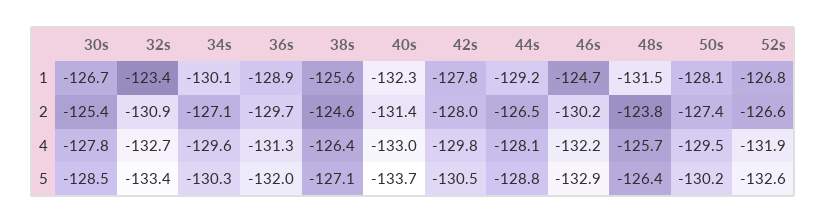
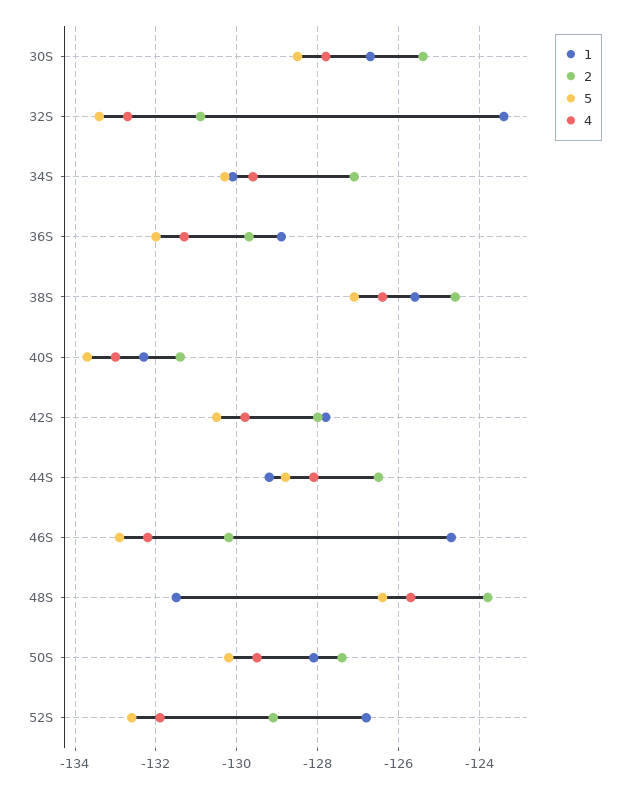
  {
    "1": {
      "30s": -126.7,
      "32s": -123.4,
      "34s": -130.1,
      "36s": -128.9,
      "38s": -125.6,
      "40s": -132.3,
      "42s": -127.8,
      "44s": -129.2,
      "46s": -124.7,
      "48s": -131.5,
      "50s": -128.1,
      "52s": -126.8
    },
    "2": {
      "30s": -125.4,
      "32s": -130.9,
      "34s": -127.1,
      "36s": -129.7,
      "38s": -124.6,
      "40s": -131.4,
      "42s": -128,
      "44s": -126.5,
      "46s": -130.2,
      "48s": -123.8,
      "50s": -127.4,
-     "52s": -126.6
+     "52s": -129
    },
    "4": {
      "30s": -127.8,
      "32s": -132.7,
      "34s": -129.6,
      "36s": -131.3,
      "38s": -126.4,
      "40s": -133,
      "42s": -129.8,
      "44s": -128.1,
      "46s": -132.2,
      "48s": -125.7,
      "50s": -129.5,
      "52s": -131.9
    },
    "5": {
      "30s": -128.5,
      "32s": -133.4,
      "34s": -130.3,
      "36s": -132,
      "38s": -127.1,
      "40s": -133.7,
      "42s": -130.5,
      "44s": -128.8,
      "46s": -132.9,
      "48s": -126.4,
      "50s": -130.2,
      "52s": -132.6
    }
  }

